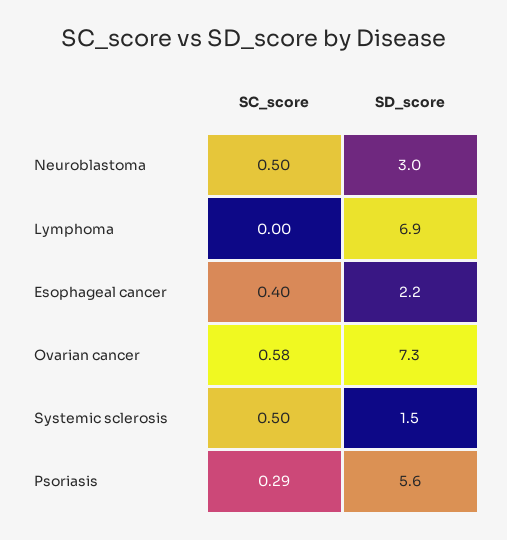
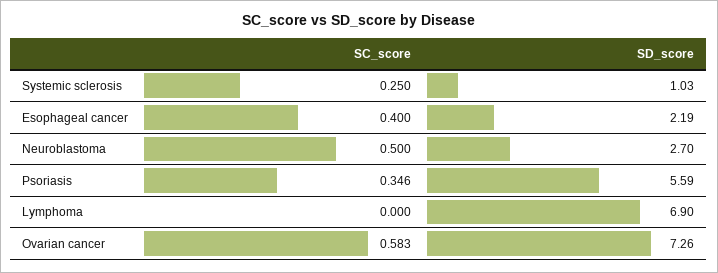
  {
    "SC_score": {
      "Neuroblastoma": 0.5,
      "Lymphoma": 0,
      "Esophageal cancer": 0.4,
      "Ovarian cancer": 0.583,
-     "Systemic sclerosis": 0.5,
+     "Systemic sclerosis": 0.25,
-     "Psoriasis": 0.29
+     "Psoriasis": 0.346
    },
    "SD_score": {
-     "Neuroblastoma": 3,
+     "Neuroblastoma": 2.7,
      "Lymphoma": 6.9,
      "Esophageal cancer": 2.19,
      "Ovarian cancer": 7.26,
-     "Systemic sclerosis": 1.5,
+     "Systemic sclerosis": 1.03,
      "Psoriasis": 5.59
    }
  }

